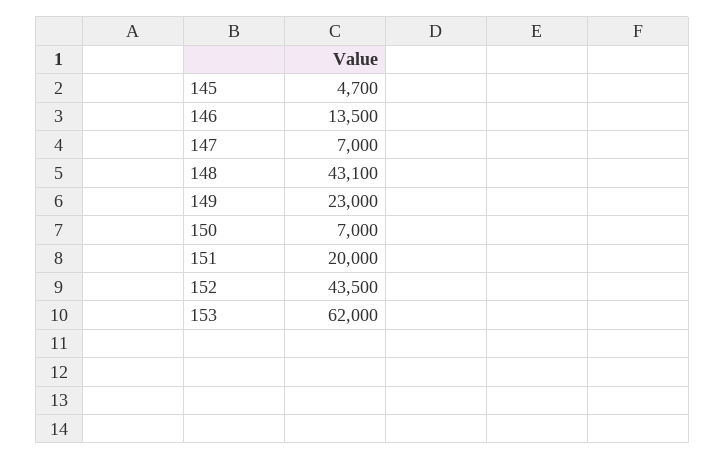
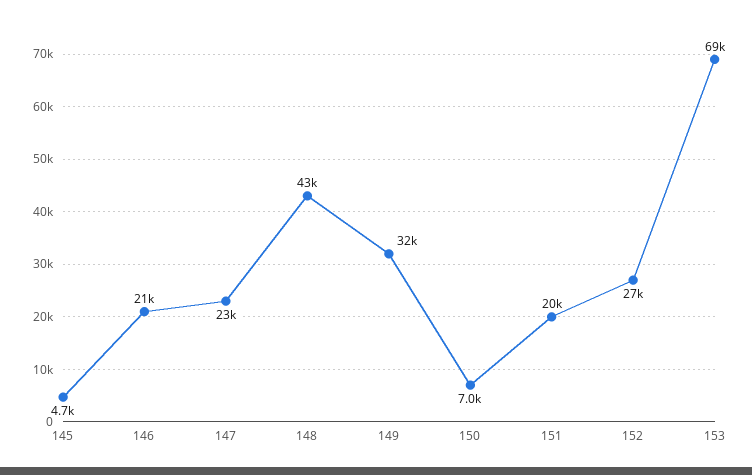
  {
    "145": 4700,
-   "146": 13500,
+   "146": 21000,
-   "147": 7000,
+   "147": 23000,
    "148": 43100,
-   "149": 23000,
+   "149": 32000,
    "150": 7000,
    "151": 20000,
-   "152": 43500,
+   "152": 27000,
-   "153": 62000
+   "153": 69000
  }

